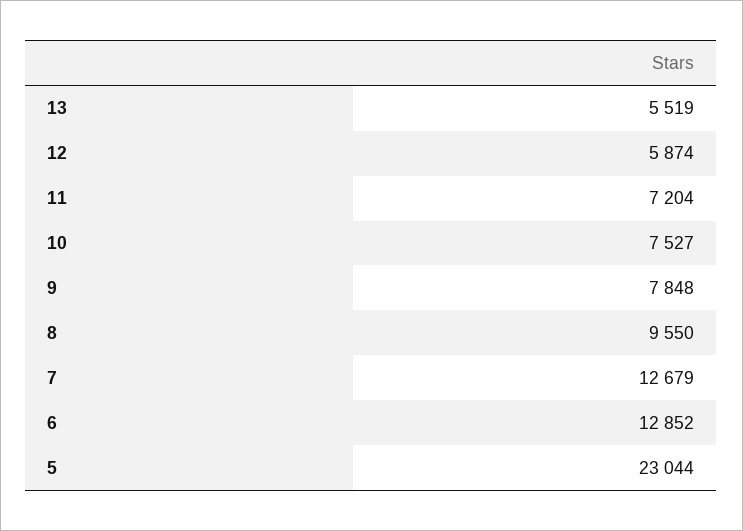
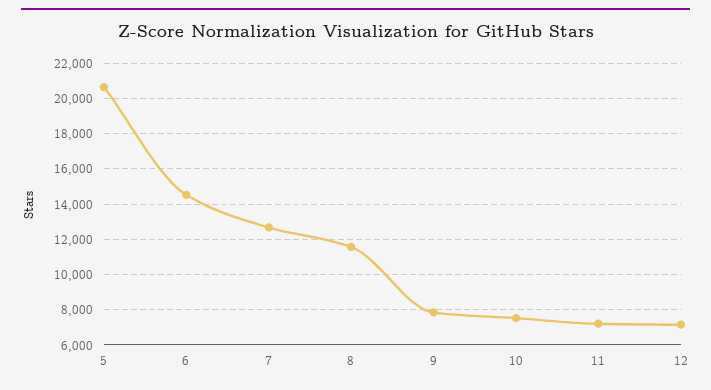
  {
-   "13": 5519,
-   "12": 5874,
+   "12": 7000,
    "11": 7204,
    "10": 7527,
    "9": 7848,
-   "8": 9550,
+   "8": 11500,
    "7": 12679,
-   "6": 12852,
+   "6": 14500,
-   "5": 23044
+   "5": 20500
  }

